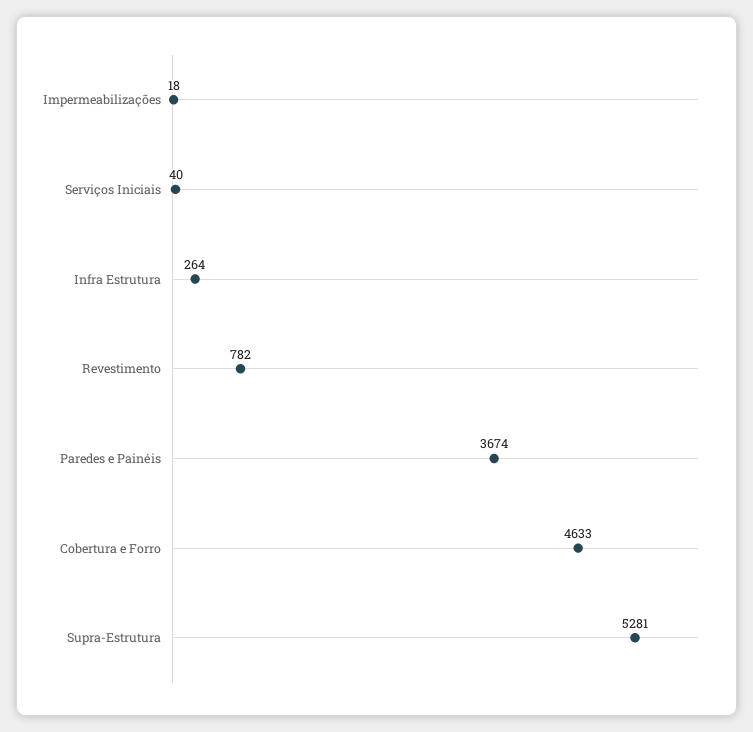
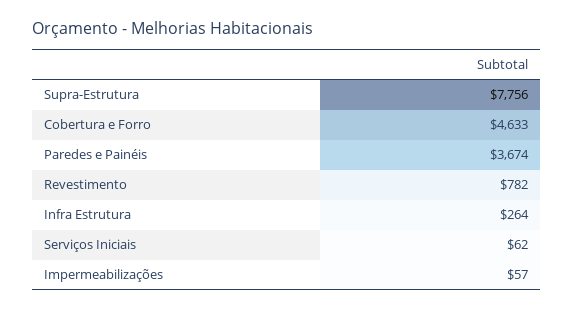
  {
-   "Impermeabilizações": 18,
+   "Impermeabilizações": 57,
-   "Serviços Iniciais": 40,
+   "Serviços Iniciais": 62,
    "Infra Estrutura": 264,
    "Revestimento": 782,
    "Paredes e Painéis": 3674,
    "Cobertura e Forro": 4633,
-   "Supra-Estrutura": 5281
+   "Supra-Estrutura": 7756
  }

